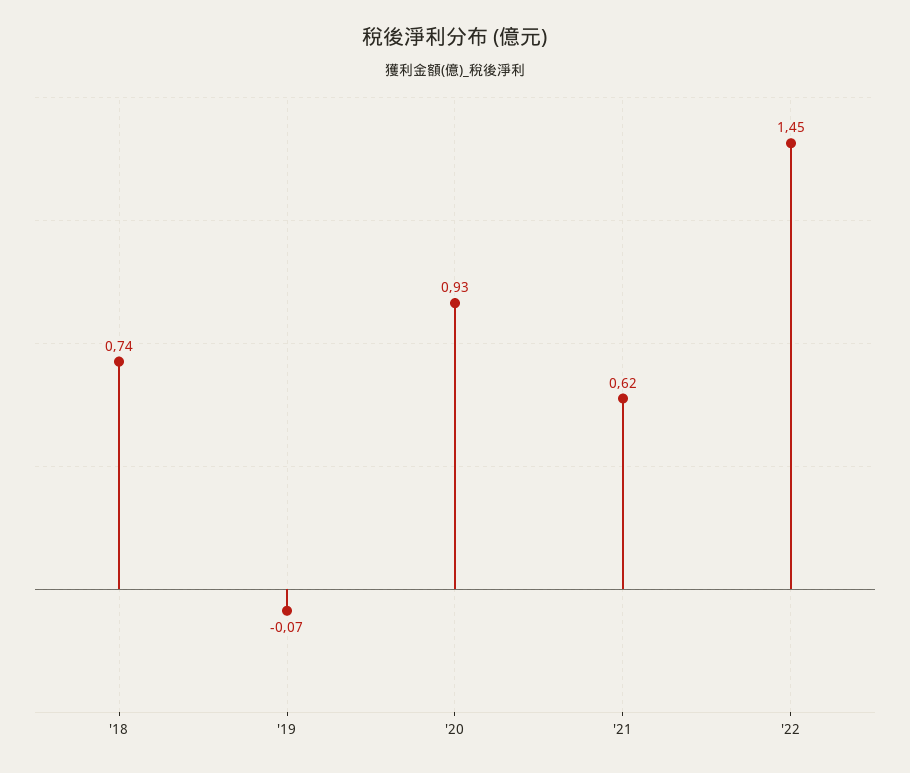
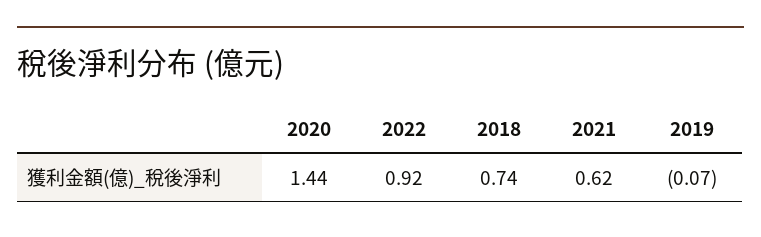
  {
    "'18": 0.74,
    "'19": -0.07,
-   "'20": 0.93,
+   "'20": 1.44,
    "'21": 0.62,
-   "'22": 1.45
+   "'22": 0.92
  }

